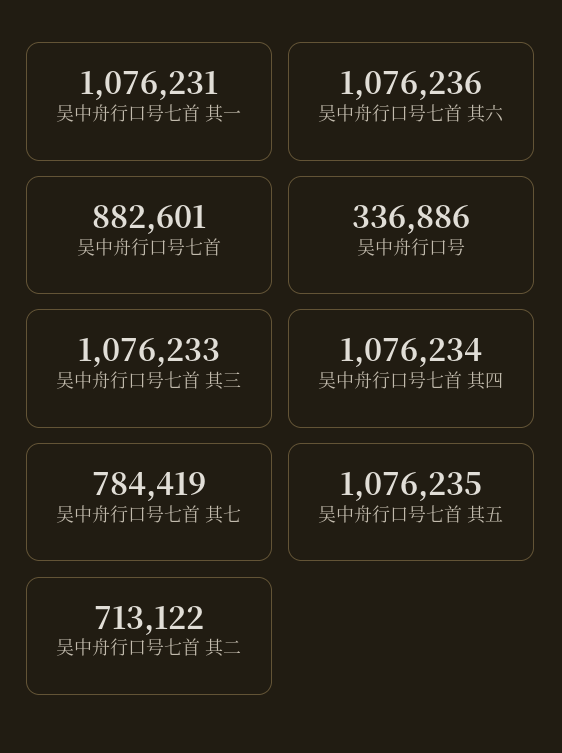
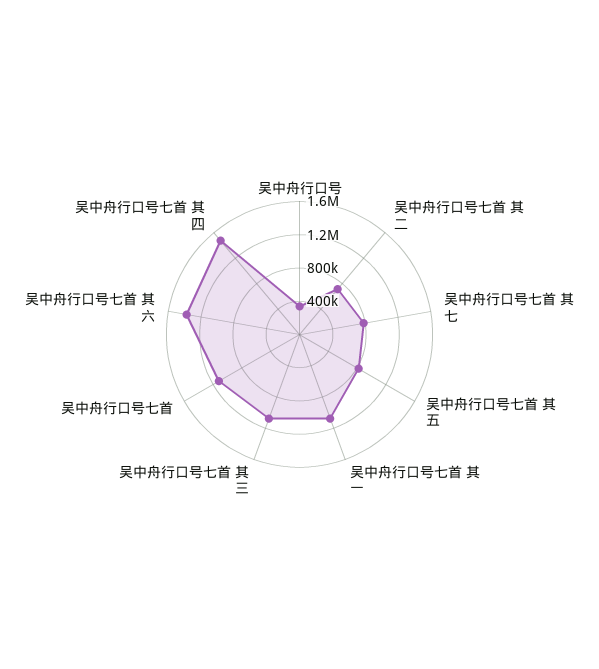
  {
    "吴中舟行口号七首 其一": 1076231,
-   "吴中舟行口号七首 其六": 1076236,
+   "吴中舟行口号七首 其六": 1400000,
-   "吴中舟行口号七首": 882601,
+   "吴中舟行口号七首": 1100000,
    "吴中舟行口号": 336886,
    "吴中舟行口号七首 其三": 1076233,
-   "吴中舟行口号七首 其四": 1076234,
+   "吴中舟行口号七首 其四": 1500000,
    "吴中舟行口号七首 其七": 784419,
-   "吴中舟行口号七首 其五": 1076235,
+   "吴中舟行口号七首 其五": 800000,
    "吴中舟行口号七首 其二": 713122
  }

